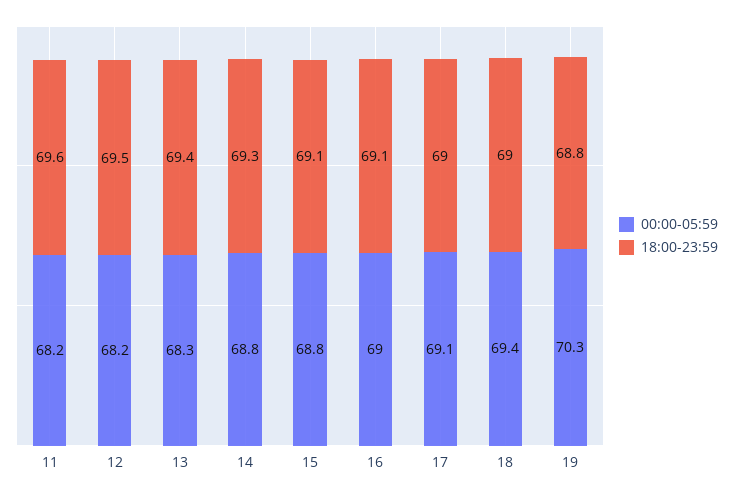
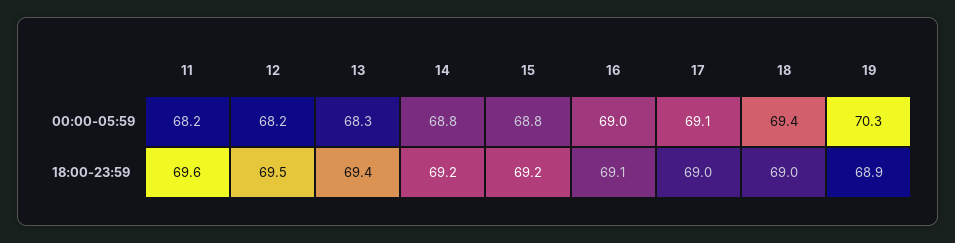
  {
    "00:00-05:59": {
      "11": 68.2,
      "12": 68.2,
      "13": 68.3,
      "14": 68.8,
      "15": 68.8,
      "16": 69,
      "17": 69.1,
      "18": 69.4,
      "19": 70.3
    },
    "18:00-23:59": {
      "11": 69.6,
      "12": 69.5,
      "13": 69.4,
-     "14": 69.3,
+     "14": 69.2,
-     "15": 69.1,
+     "15": 69.2,
      "16": 69.1,
      "17": 69,
      "18": 69,
-     "19": 68.8
+     "19": 68.9
    }
  }

